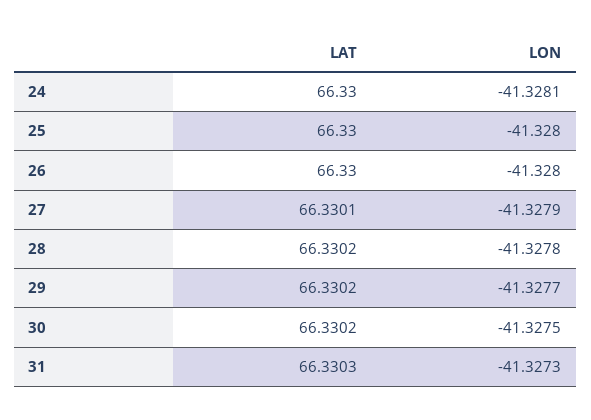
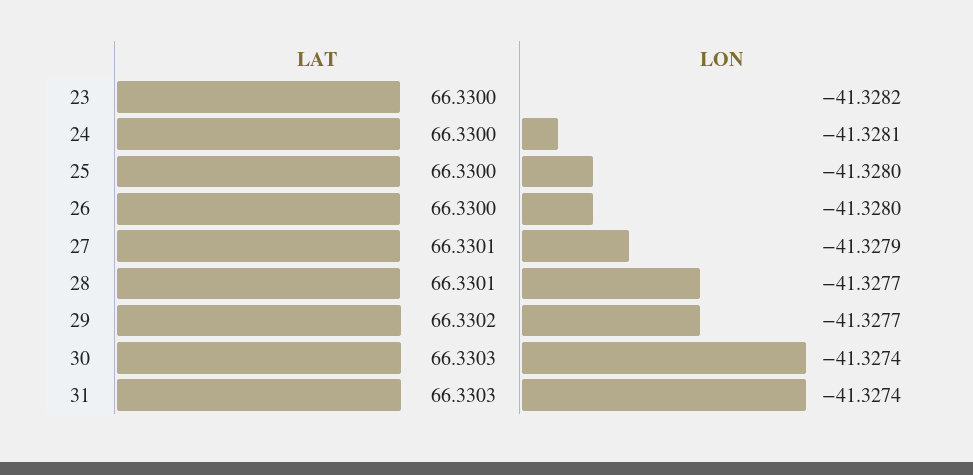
  {
    "LAT": {
      "24": 66.33,
      "25": 66.33,
      "26": 66.33,
      "27": 66.3301,
-     "28": 66.3302,
+     "28": 66.3301,
      "29": 66.3302,
-     "30": 66.3302,
+     "30": 66.3303,
-     "31": 66.3303
+     "31": 66.3303,
+     "23": 66.33
    },
    "LON": {
      "24": -41.3281,
      "25": -41.328,
      "26": -41.328,
      "27": -41.3279,
-     "28": -41.3278,
+     "28": -41.3277,
      "29": -41.3277,
-     "30": -41.3275,
+     "30": -41.3274,
-     "31": -41.3273
+     "31": -41.3274,
+     "23": -41.3282
    }
  }

